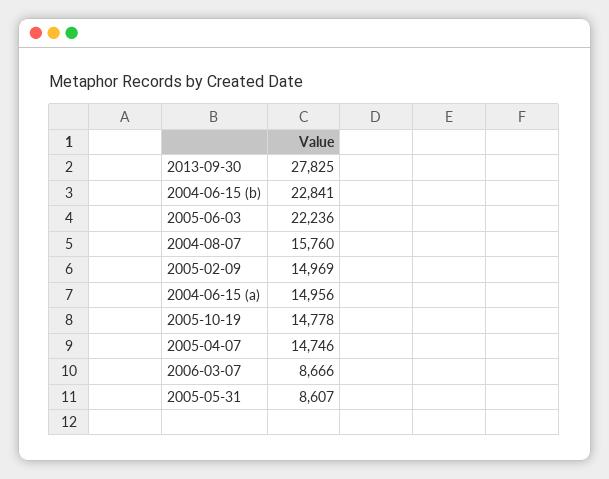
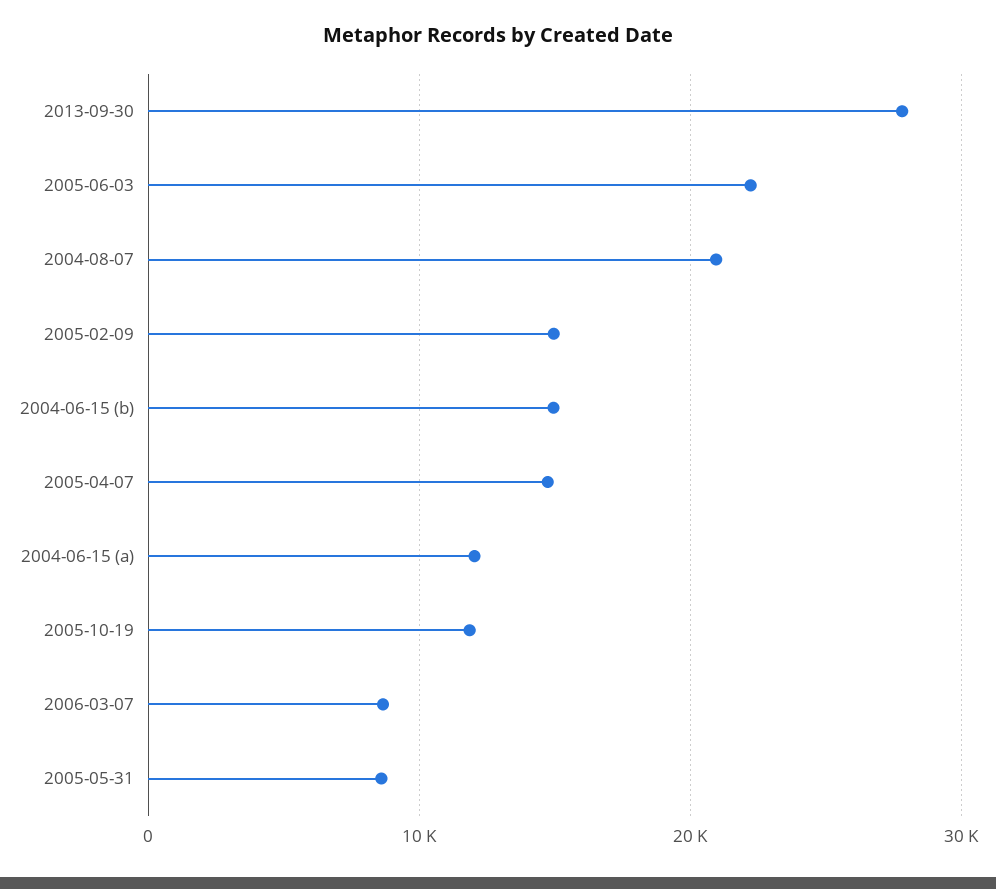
  {
    "2013-09-30": 27825,
-   "2004-06-15 (b)": 22841,
+   "2004-06-15 (b)": 15000,
    "2005-06-03": 22236,
-   "2004-08-07": 15760,
+   "2004-08-07": 21000,
    "2005-02-09": 14969,
-   "2004-06-15 (a)": 14956,
+   "2004-06-15 (a)": 12000,
-   "2005-10-19": 14778,
+   "2005-10-19": 12000,
    "2005-04-07": 14746,
    "2006-03-07": 8666,
    "2005-05-31": 8607
  }

